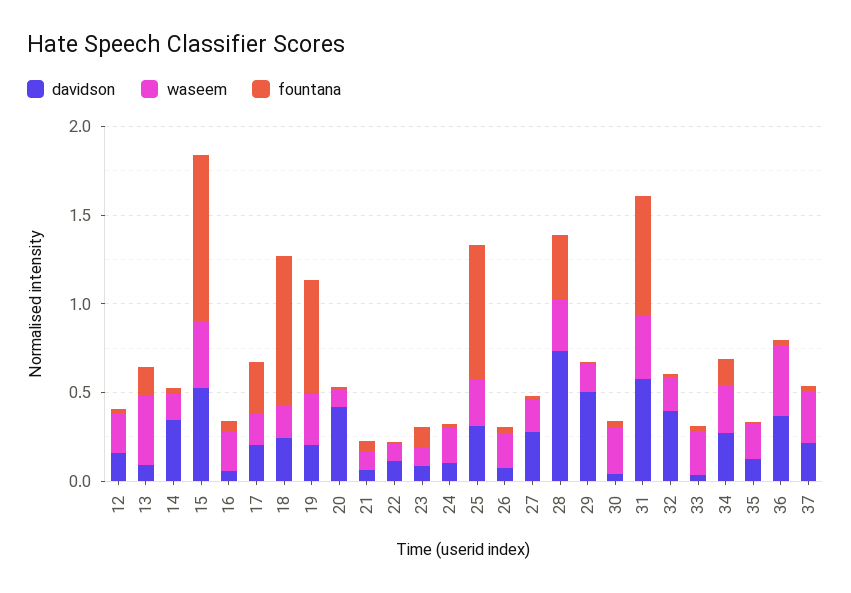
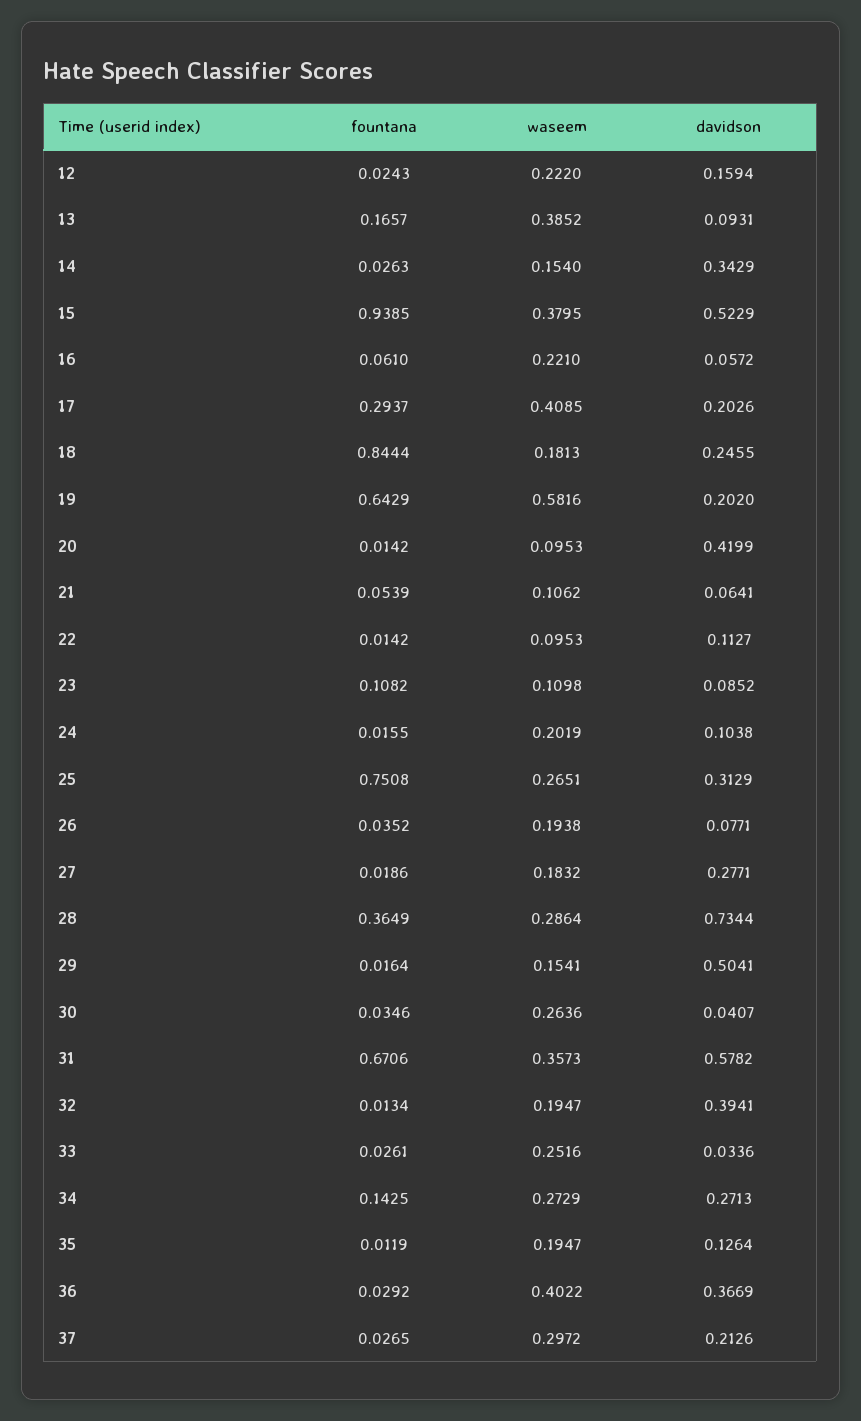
  {
    "davidson": {
      "12": 0.1594,
      "13": 0.0931,
      "14": 0.3429,
      "15": 0.5229,
      "16": 0.0572,
      "17": 0.2026,
      "18": 0.2455,
      "19": 0.202,
      "20": 0.4199,
      "21": 0.0641,
      "22": 0.1127,
      "23": 0.0852,
      "24": 0.1038,
      "25": 0.3129,
      "26": 0.0771,
      "27": 0.2771,
      "28": 0.7344,
      "29": 0.5041,
      "30": 0.0407,
      "31": 0.5782,
      "32": 0.3941,
      "33": 0.0336,
      "34": 0.2713,
      "35": 0.1264,
      "36": 0.3669,
      "37": 0.2126
    },
    "waseem": {
      "12": 0.222,
      "13": 0.3852,
      "14": 0.154,
      "15": 0.3795,
      "16": 0.221,
-     "17": 0.2,
+     "17": 0.4085,
      "18": 0.1813,
-     "19": 0.3,
+     "19": 0.5816,
      "20": 0.0953,
      "21": 0.1062,
      "22": 0.0953,
      "23": 0.1098,
      "24": 0.2019,
      "25": 0.2651,
      "26": 0.1938,
      "27": 0.1832,
      "28": 0.2864,
      "29": 0.1541,
      "30": 0.2636,
      "31": 0.3573,
      "32": 0.1947,
      "33": 0.2516,
      "34": 0.2729,
      "35": 0.1947,
      "36": 0.4022,
      "37": 0.2972
    },
    "fountana": {
      "12": 0.0243,
      "13": 0.1657,
      "14": 0.0263,
      "15": 0.9385,
      "16": 0.061,
      "17": 0.2937,
      "18": 0.8444,
      "19": 0.6429,
      "20": 0.0142,
      "21": 0.0539,
      "22": 0.0142,
      "23": 0.1082,
      "24": 0.0155,
      "25": 0.7508,
      "26": 0.0352,
      "27": 0.0186,
      "28": 0.3649,
      "29": 0.0164,
      "30": 0.0346,
      "31": 0.6706,
      "32": 0.0134,
      "33": 0.0261,
      "34": 0.1425,
      "35": 0.0119,
      "36": 0.0292,
      "37": 0.0265
    }
  }

